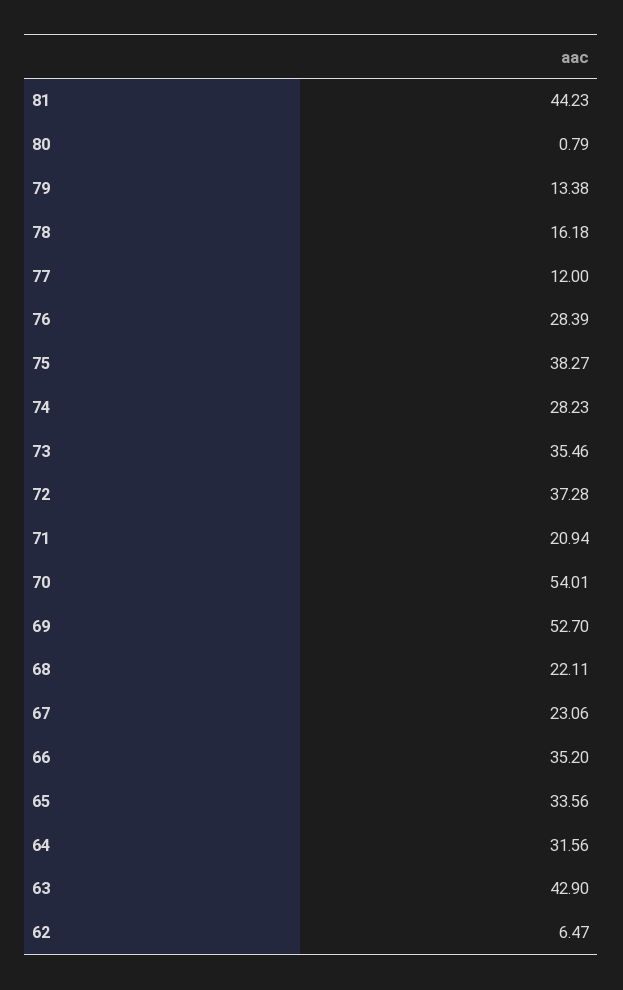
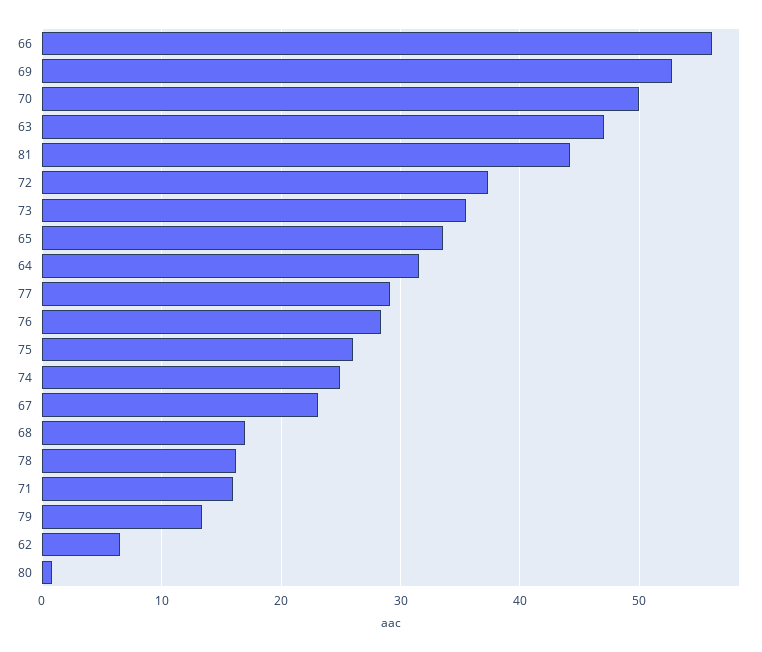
  {
    "81": 44.23,
    "80": 0.79,
    "79": 13.38,
    "78": 16.18,
-   "77": 12,
+   "77": 29,
    "76": 28.39,
-   "75": 38.27,
+   "75": 26,
-   "74": 28.23,
+   "74": 25,
    "73": 35.46,
    "72": 37.28,
-   "71": 20.94,
+   "71": 16,
-   "70": 54.01,
+   "70": 50,
    "69": 52.7,
-   "68": 22.11,
+   "68": 17,
    "67": 23.06,
-   "66": 35.2,
+   "66": 56,
    "65": 33.56,
    "64": 31.56,
-   "63": 42.9,
+   "63": 47,
    "62": 6.47
  }

